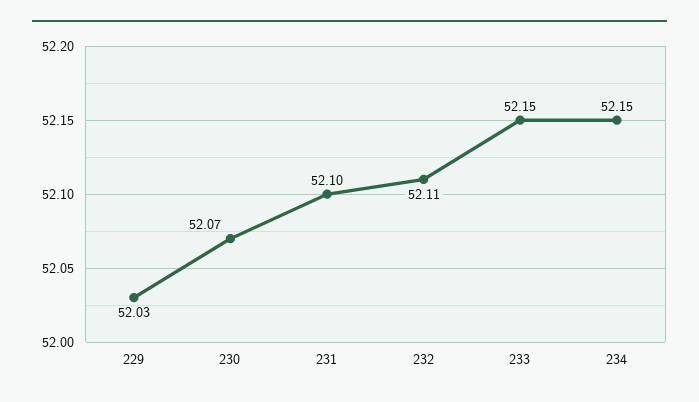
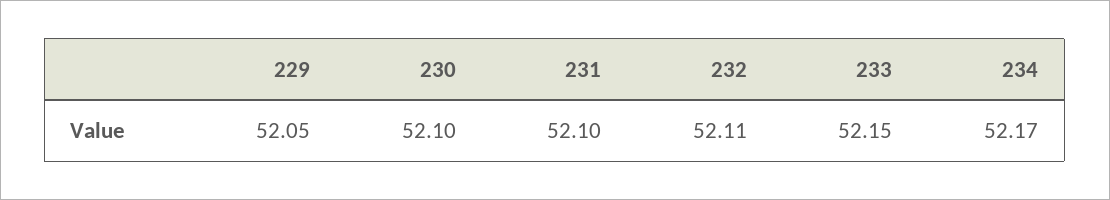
  {
-   "229": 52.03,
+   "229": 52.05,
-   "230": 52.07,
+   "230": 52.1,
    "231": 52.1,
    "232": 52.11,
    "233": 52.15,
-   "234": 52.15
+   "234": 52.17
  }

